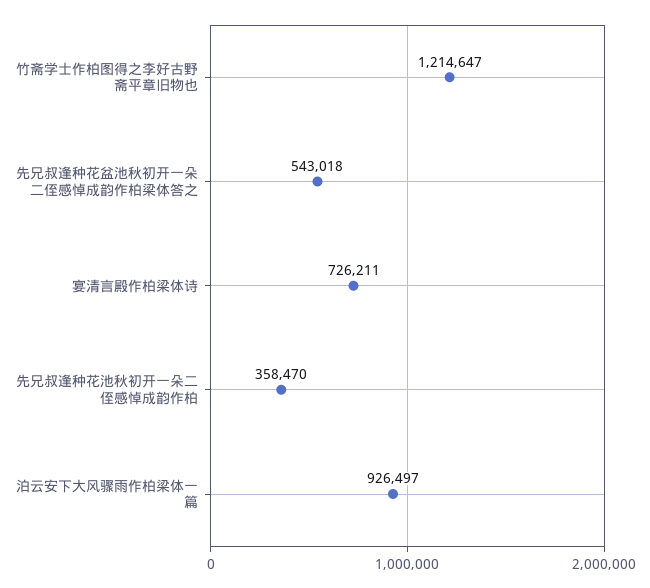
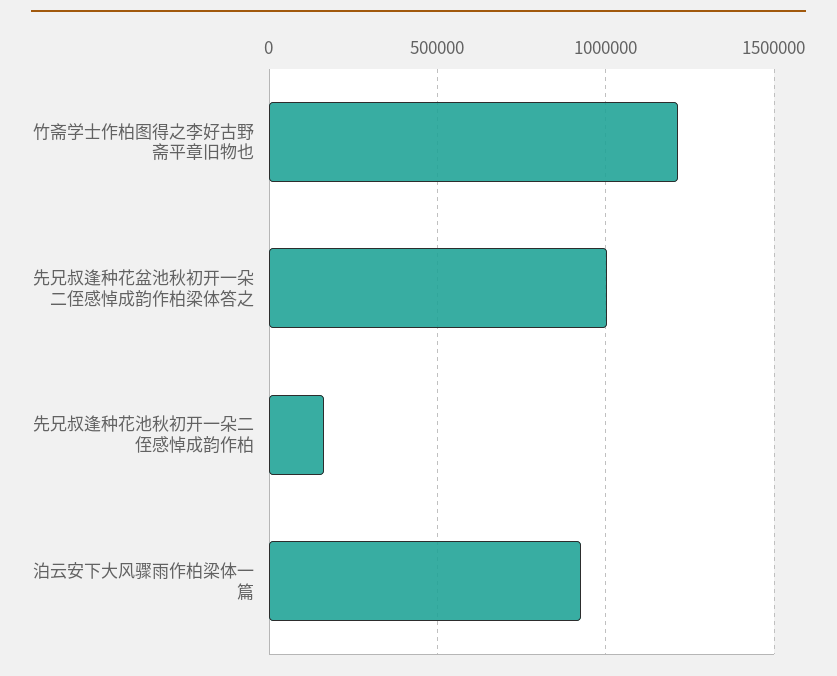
  {
    "竹斋学士作柏图得之李好古野斋平章旧物也": 1214647,
-   "先兄叔逢种花盆池秋初开一朵二侄感悼成韵作柏梁体答之": 543018,
+   "先兄叔逢种花盆池秋初开一朵二侄感悼成韵作柏梁体答之": 1000000,
-   "宴清言殿作柏梁体诗": 726211,
-   "先兄叔逢种花池秋初开一朵二侄感悼成韵作柏": 358470,
+   "先兄叔逢种花池秋初开一朵二侄感悼成韵作柏": 150000,
    "泊云安下大风骤雨作柏梁体一篇": 926497
  }

